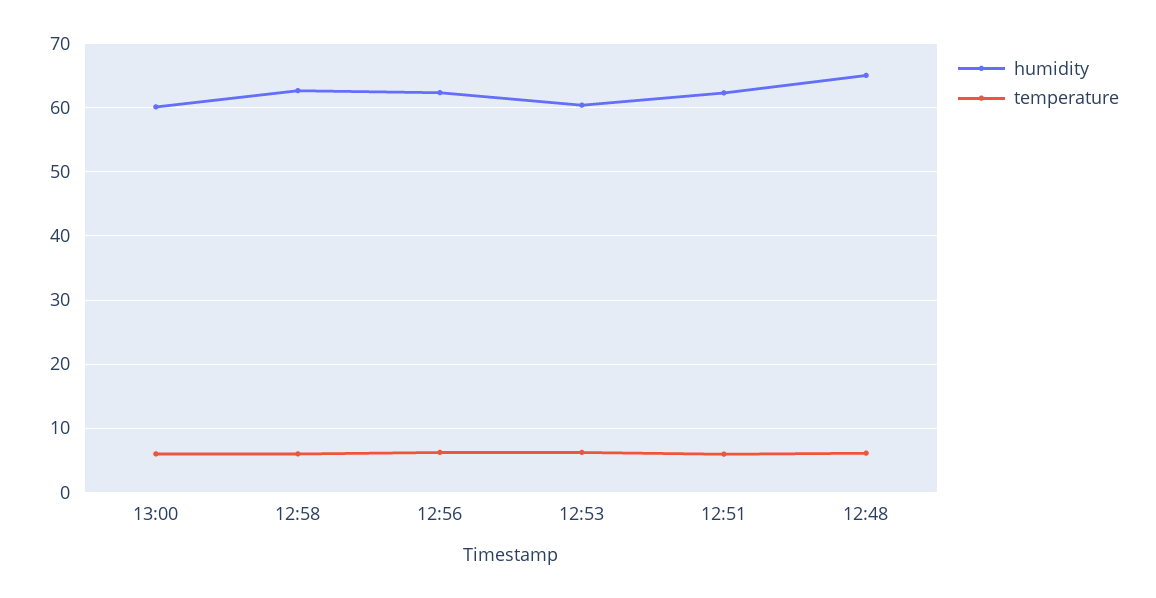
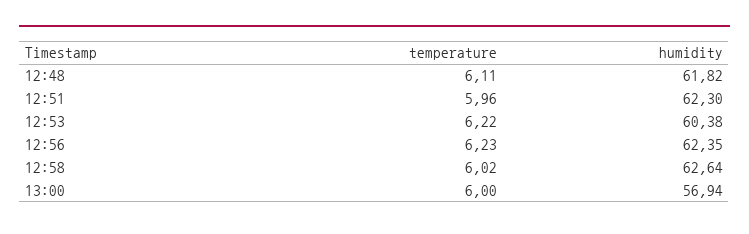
  {
    "humidity": {
-     "13:00": 60,
+     "13:00": 56.94,
      "12:58": 62.64,
      "12:56": 62.35,
      "12:53": 60.38,
      "12:51": 62.3,
-     "12:48": 65
+     "12:48": 61.82
    },
    "temperature": {
      "13:00": 6,
      "12:58": 6.02,
      "12:56": 6.23,
      "12:53": 6.22,
      "12:51": 5.96,
      "12:48": 6.11
    }
  }

